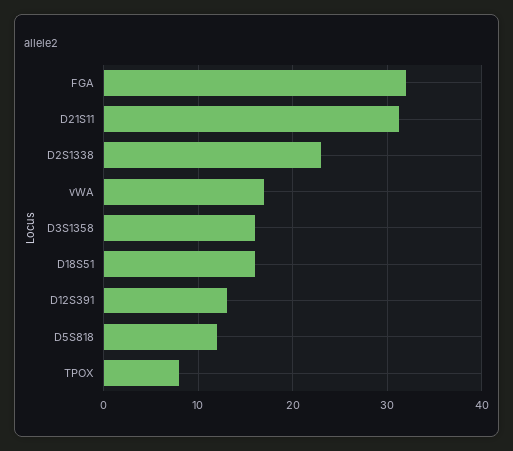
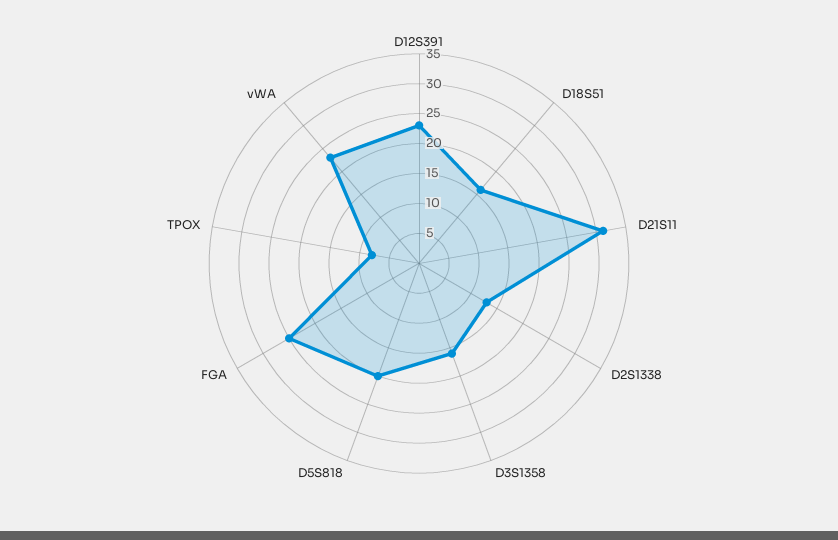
  {
-   "FGA": 32,
+   "FGA": 25,
    "D21S11": 31,
-   "D2S1338": 23,
+   "D2S1338": 12.5,
-   "vWA": 17,
+   "vWA": 22.5,
    "D3S1358": 16,
    "D18S51": 16,
-   "D12S391": 13,
+   "D12S391": 22.5,
-   "D5S818": 12,
+   "D5S818": 20,
    "TPOX": 8
  }

